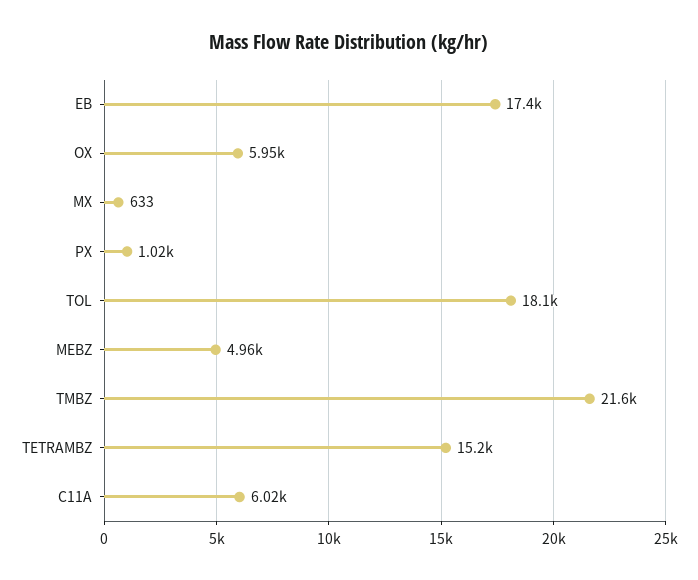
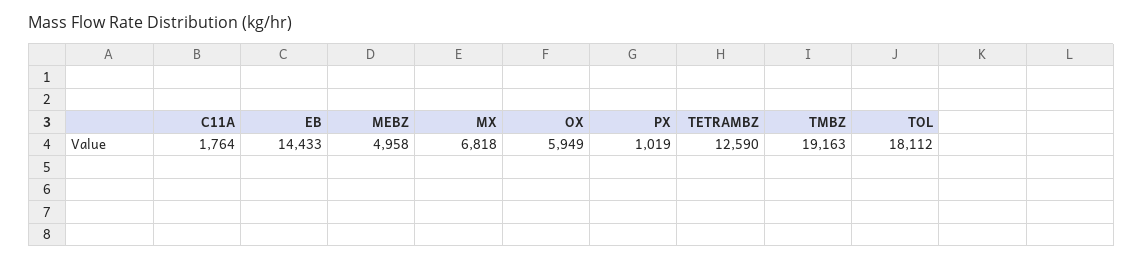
  {
-   "EB": 17400,
+   "EB": 14433,
    "OX": 5949,
-   "MX": 633,
+   "MX": 6818,
    "PX": 1019,
    "TOL": 18112,
    "MEBZ": 4958,
-   "TMBZ": 21600,
+   "TMBZ": 19163,
-   "TETRAMBZ": 15200,
+   "TETRAMBZ": 12590,
-   "C11A": 6020
+   "C11A": 1764
  }

